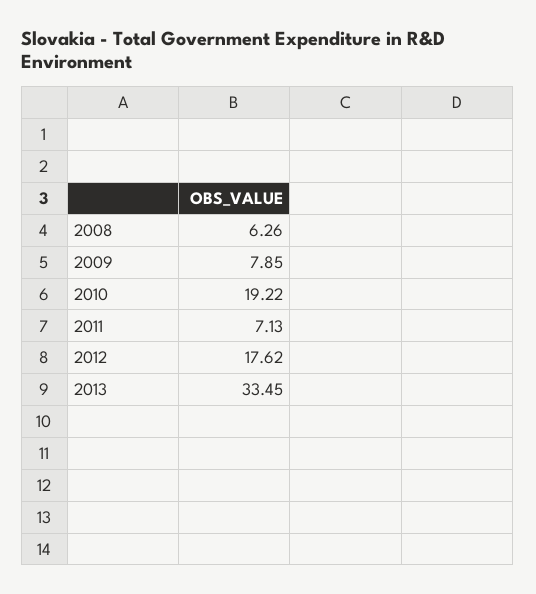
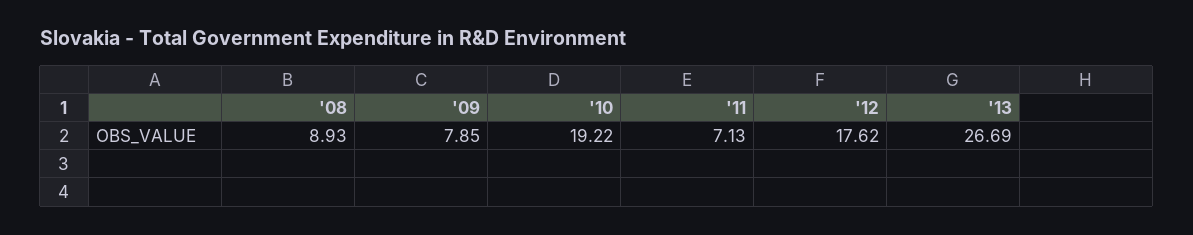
  {
-   "2008": 6.26,
+   "2008": 8.93,
    "2009": 7.85,
    "2010": 19.22,
    "2011": 7.13,
    "2012": 17.62,
-   "2013": 33.45
+   "2013": 26.69
  }

